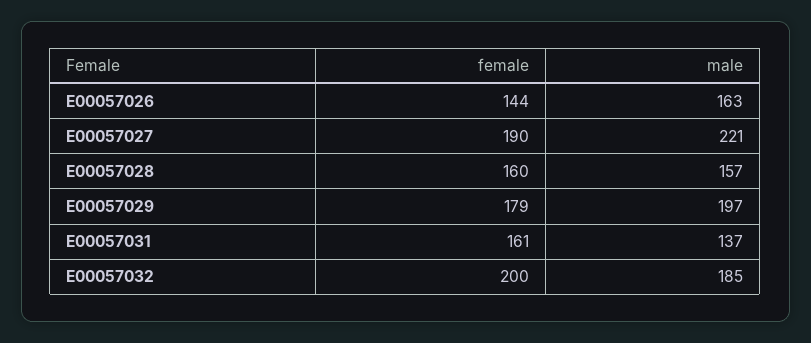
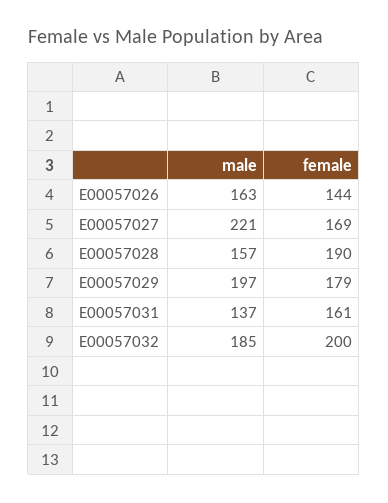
  {
    "female": {
      "E00057026": 144,
-     "E00057027": 190,
+     "E00057027": 169,
-     "E00057028": 160,
+     "E00057028": 190,
      "E00057029": 179,
      "E00057031": 161,
      "E00057032": 200
    },
    "male": {
      "E00057026": 163,
      "E00057027": 221,
      "E00057028": 157,
      "E00057029": 197,
      "E00057031": 137,
      "E00057032": 185
    }
  }

